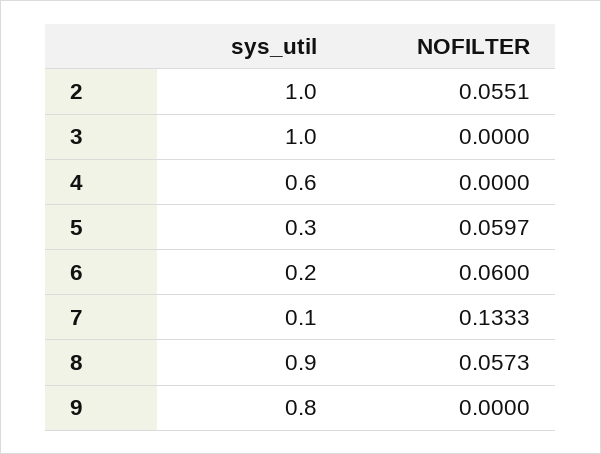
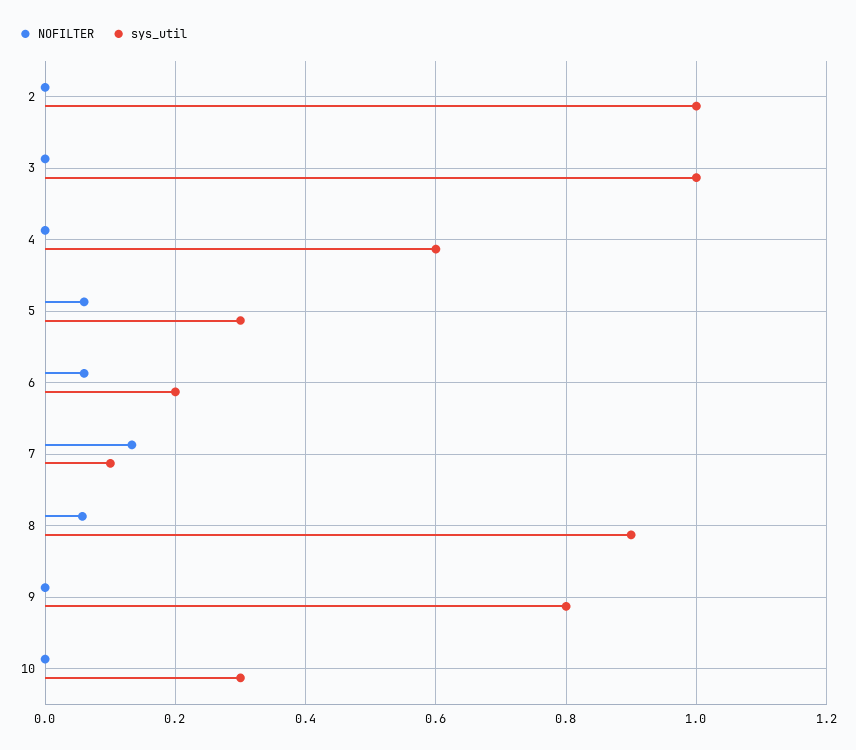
  {
    "sys_util": {
      "2": 1,
      "3": 1,
      "4": 0.6,
      "5": 0.3,
      "6": 0.2,
      "7": 0.1,
      "8": 0.9,
-     "9": 0.8
+     "9": 0.8,
+     "10": 0.3
    },
    "NOFILTER": {
-     "2": 0.0551,
+     "2": 0,
      "3": 0,
      "4": 0,
      "5": 0.0597,
      "6": 0.06,
      "7": 0.1333,
      "8": 0.0573,
-     "9": 0
+     "9": 0,
+     "10": 0
    }
  }

